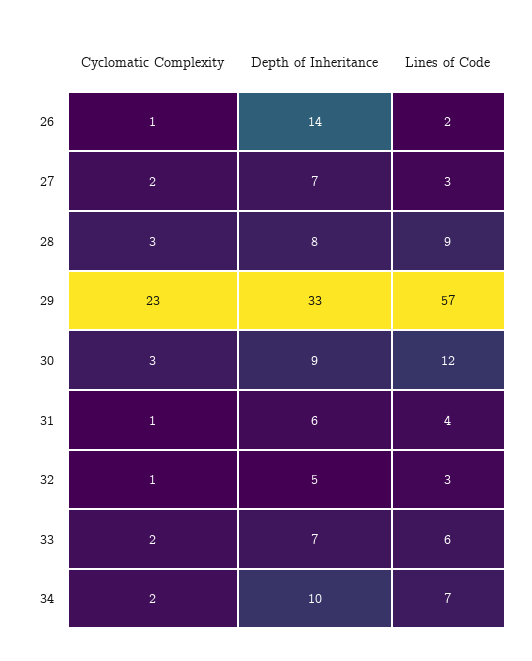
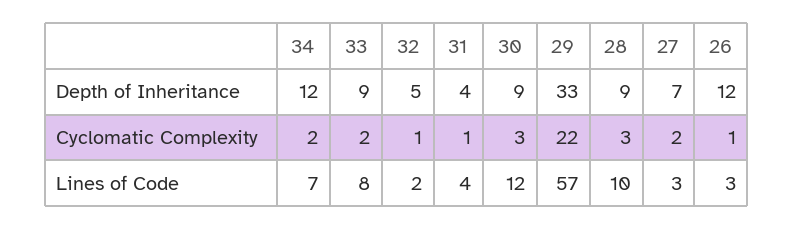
  {
    "Cyclomatic Complexity": {
      "26": 1,
      "27": 2,
      "28": 3,
-     "29": 23,
+     "29": 22,
      "30": 3,
      "31": 1,
      "32": 1,
      "33": 2,
      "34": 2
    },
    "Depth of Inheritance": {
-     "26": 14,
+     "26": 12,
      "27": 7,
-     "28": 8,
+     "28": 9,
      "29": 33,
      "30": 9,
-     "31": 6,
+     "31": 4,
      "32": 5,
-     "33": 7,
+     "33": 9,
-     "34": 10
+     "34": 12
    },
    "Lines of Code": {
-     "26": 2,
+     "26": 3,
      "27": 3,
-     "28": 9,
+     "28": 10,
      "29": 57,
      "30": 12,
      "31": 4,
-     "32": 3,
+     "32": 2,
-     "33": 6,
+     "33": 8,
      "34": 7
    }
  }

